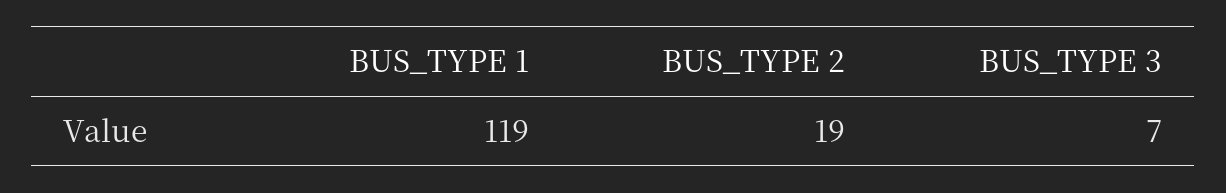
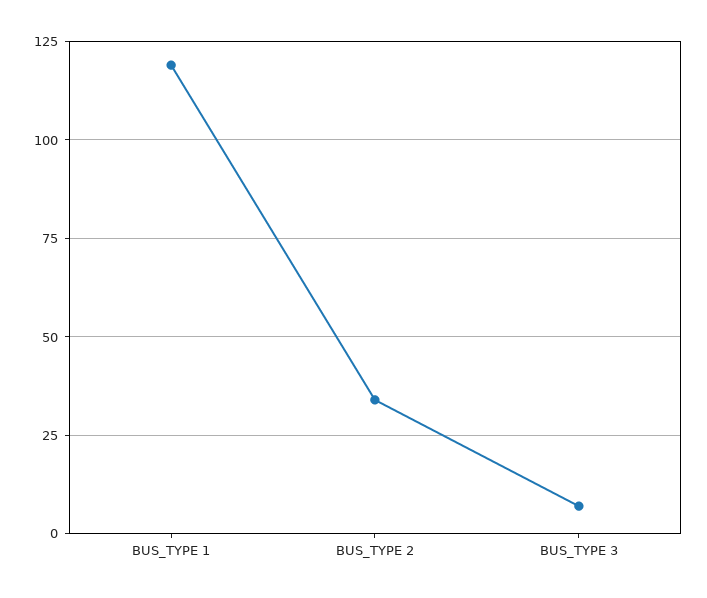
  {
    "BUS_TYPE 1": 119,
-   "BUS_TYPE 2": 19,
+   "BUS_TYPE 2": 35,
    "BUS_TYPE 3": 7
  }

